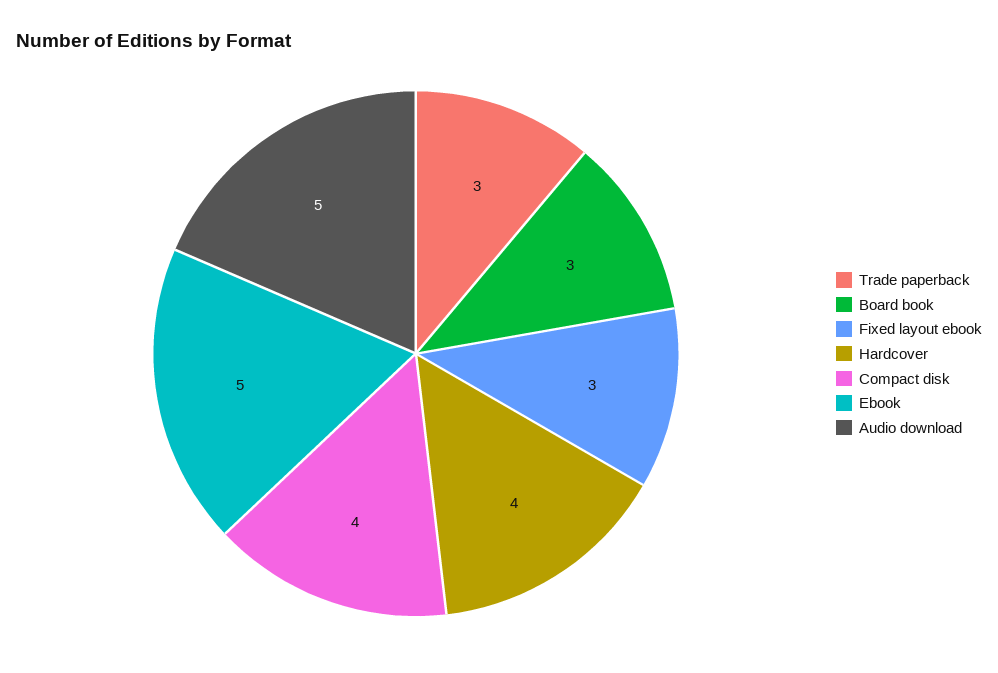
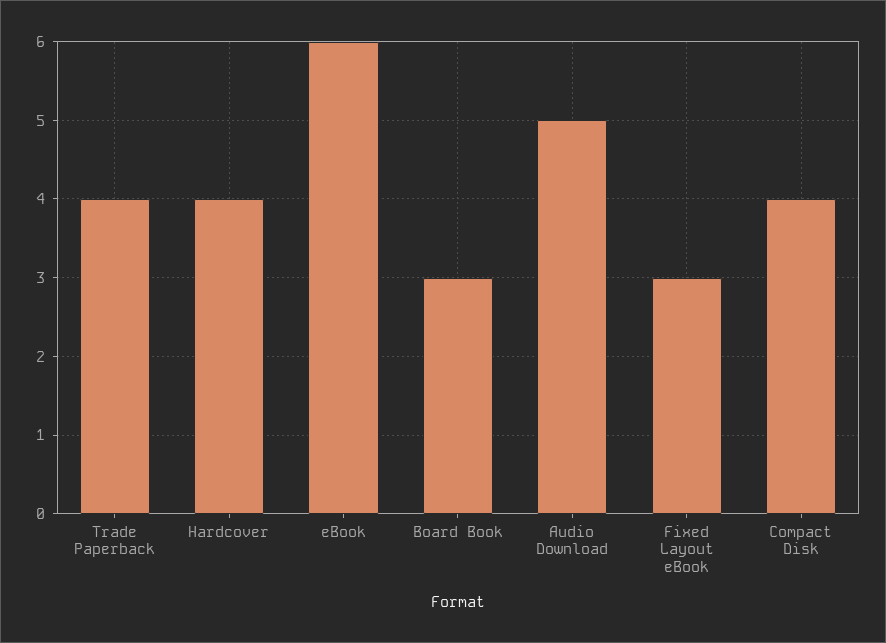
  {
-   "Trade paperback": 3,
+   "Trade paperback": 4,
    "Board book": 3,
    "Fixed layout ebook": 3,
    "Hardcover": 4,
    "Compact disk": 4,
-   "Ebook": 5,
+   "Ebook": 6,
    "Audio download": 5
  }

